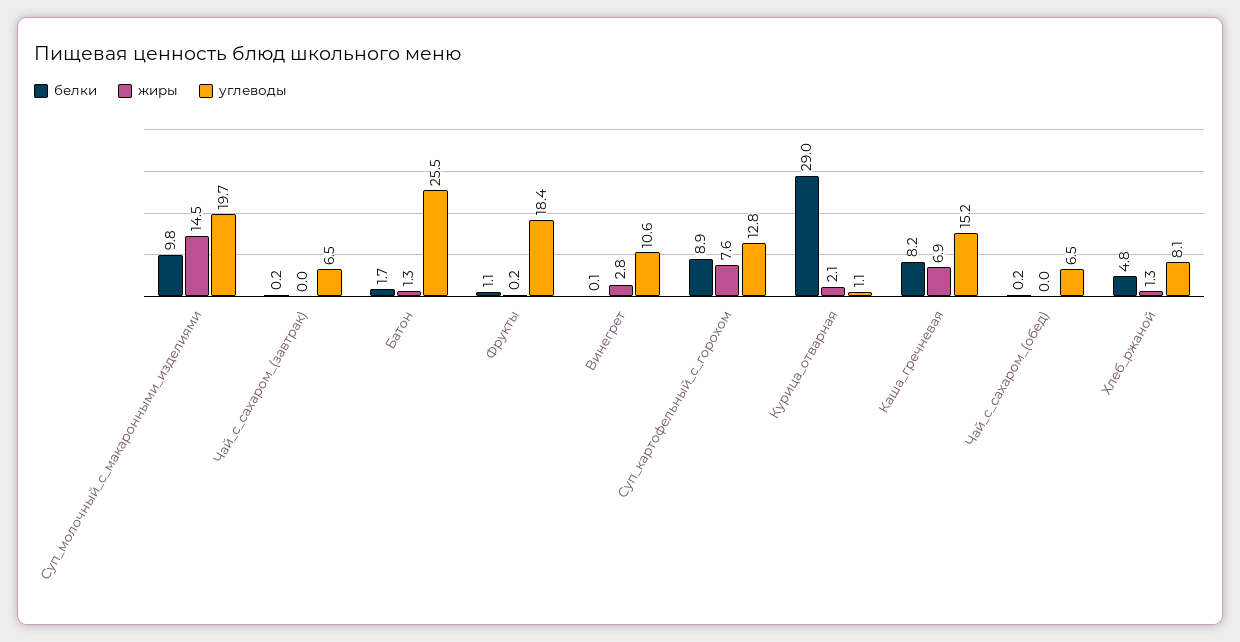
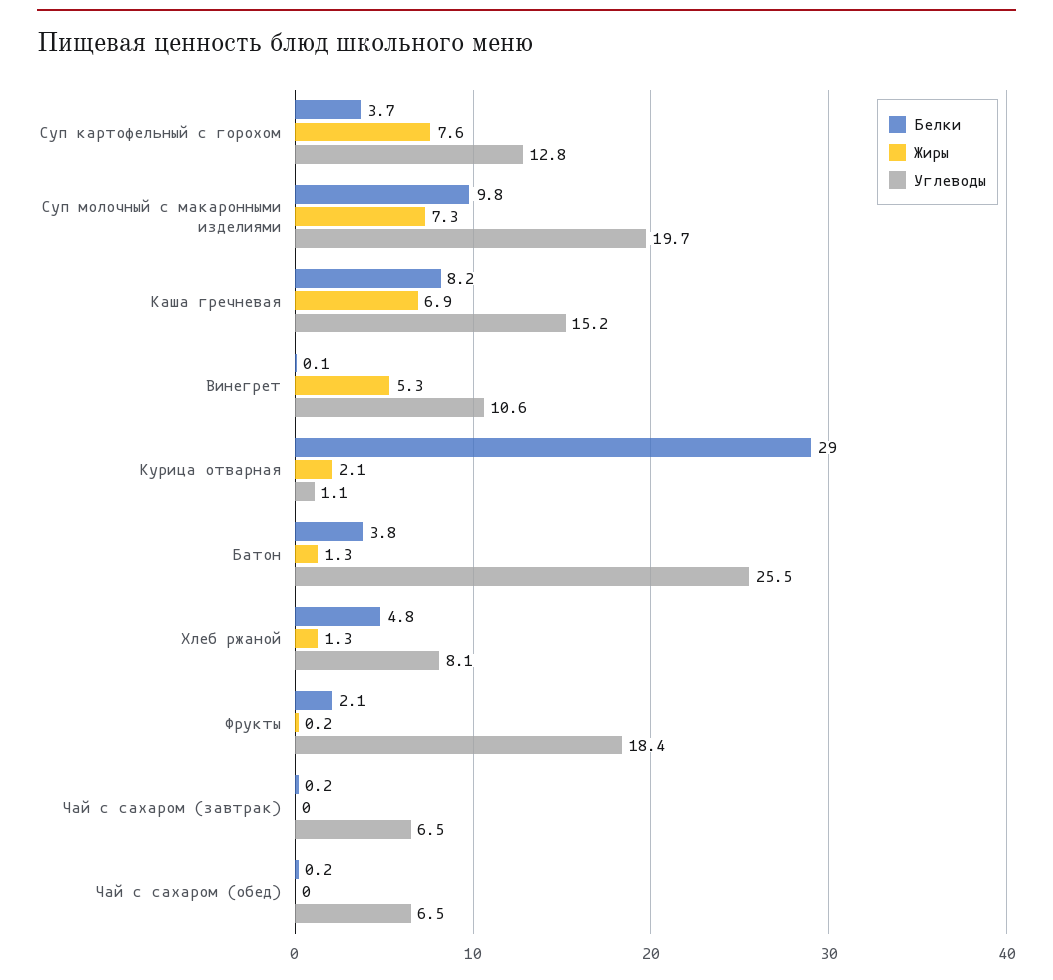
  {
    "белки": {
      "Суп_молочный_с_макаронными_изделиями": 9.8,
      "Чай_с_сахаром_(завтрак)": 0.2,
-     "Батон": 1.7,
+     "Батон": 3.8,
-     "Фрукты": 1.1,
+     "Фрукты": 2.1,
      "Винегрет": 0.1,
-     "Суп_картофельный_с_горохом": 8.9,
+     "Суп_картофельный_с_горохом": 3.7,
      "Курица_отварная": 29,
      "Каша_гречневая": 8.2,
      "Чай_с_сахаром_(обед)": 0.2,
      "Хлеб_ржаной": 4.8
    },
    "жиры": {
-     "Суп_молочный_с_макаронными_изделиями": 14.5,
+     "Суп_молочный_с_макаронными_изделиями": 7.3,
      "Чай_с_сахаром_(завтрак)": 0,
      "Батон": 1.3,
      "Фрукты": 0.2,
-     "Винегрет": 2.8,
+     "Винегрет": 5.3,
      "Суп_картофельный_с_горохом": 7.6,
      "Курица_отварная": 2.1,
      "Каша_гречневая": 6.9,
      "Чай_с_сахаром_(обед)": 0,
      "Хлеб_ржаной": 1.3
    },
    "углеводы": {
      "Суп_молочный_с_макаронными_изделиями": 19.7,
      "Чай_с_сахаром_(завтрак)": 6.5,
      "Батон": 25.5,
      "Фрукты": 18.4,
      "Винегрет": 10.6,
      "Суп_картофельный_с_горохом": 12.8,
      "Курица_отварная": 1.1,
      "Каша_гречневая": 15.2,
      "Чай_с_сахаром_(обед)": 6.5,
      "Хлеб_ржаной": 8.1
    }
  }

